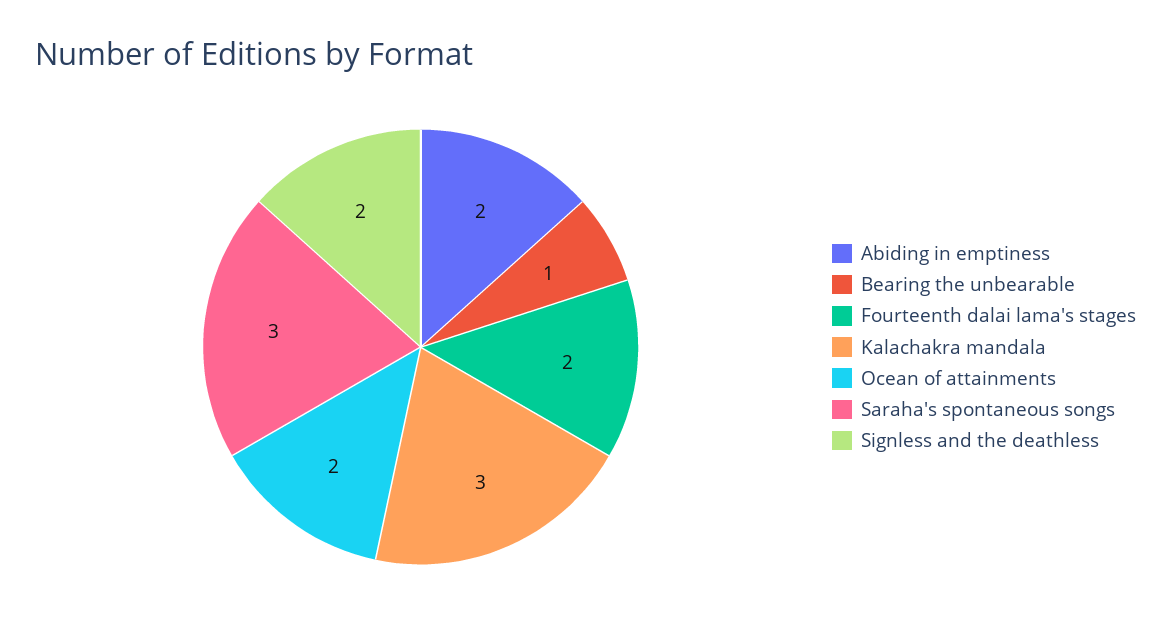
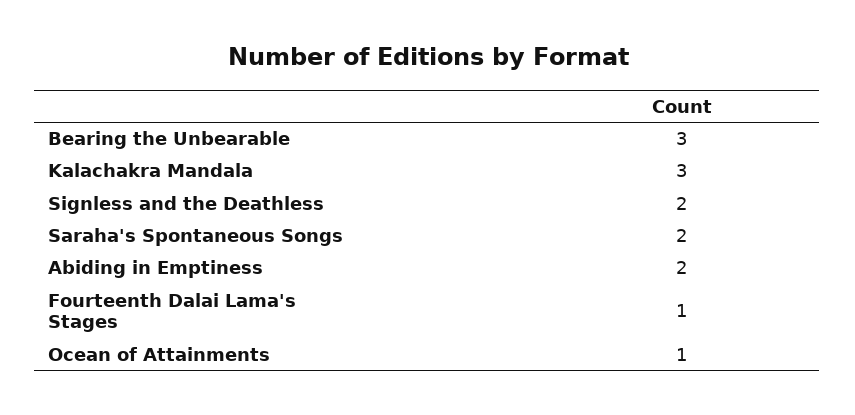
  {
    "Abiding in emptiness": 2,
-   "Bearing the unbearable": 1,
+   "Bearing the unbearable": 3,
-   "Fourteenth dalai lama's stages": 2,
+   "Fourteenth dalai lama's stages": 1,
    "Kalachakra mandala": 3,
-   "Ocean of attainments": 2,
+   "Ocean of attainments": 1,
-   "Saraha's spontaneous songs": 3,
+   "Saraha's spontaneous songs": 2,
    "Signless and the deathless": 2
  }

